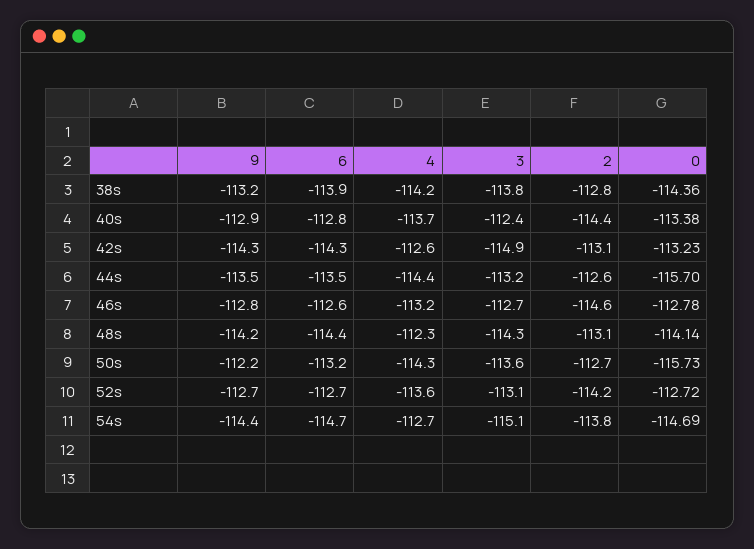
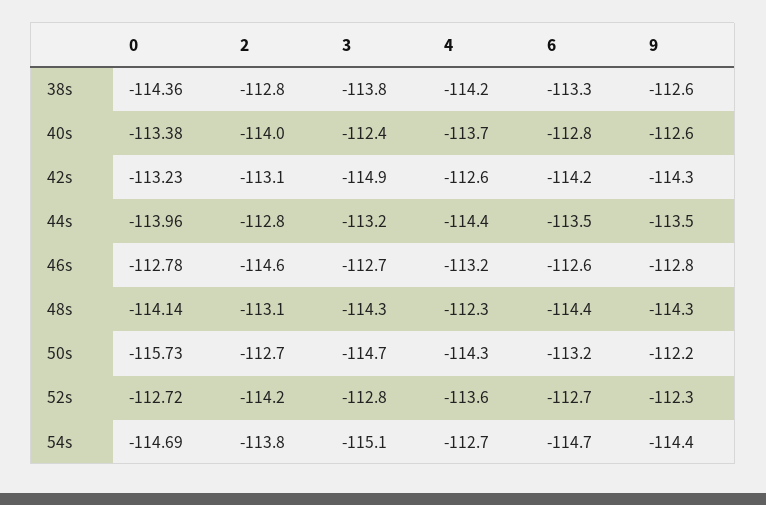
  {
    "9": {
-     "38s": -113.2,
+     "38s": -112.6,
-     "40s": -112.9,
+     "40s": -112.6,
      "42s": -114.3,
      "44s": -113.5,
      "46s": -112.8,
-     "48s": -114.2,
+     "48s": -114.3,
      "50s": -112.2,
-     "52s": -112.7,
+     "52s": -112.3,
      "54s": -114.4
    },
    "6": {
-     "38s": -113.9,
+     "38s": -113.3,
      "40s": -112.8,
-     "42s": -114.3,
+     "42s": -114.2,
      "44s": -113.5,
      "46s": -112.6,
      "48s": -114.4,
      "50s": -113.2,
      "52s": -112.7,
      "54s": -114.7
    },
    "4": {
      "38s": -114.2,
      "40s": -113.7,
      "42s": -112.6,
      "44s": -114.4,
      "46s": -113.2,
      "48s": -112.3,
      "50s": -114.3,
      "52s": -113.6,
      "54s": -112.7
    },
    "3": {
      "38s": -113.8,
      "40s": -112.4,
      "42s": -114.9,
      "44s": -113.2,
      "46s": -112.7,
      "48s": -114.3,
-     "50s": -113.6,
+     "50s": -114.7,
-     "52s": -113.1,
+     "52s": -112.8,
      "54s": -115.1
    },
    "2": {
      "38s": -112.8,
-     "40s": -114.4,
+     "40s": -114,
      "42s": -113.1,
-     "44s": -112.6,
+     "44s": -112.8,
      "46s": -114.6,
      "48s": -113.1,
      "50s": -112.7,
      "52s": -114.2,
      "54s": -113.8
    },
    "0": {
      "38s": -114.36,
      "40s": -113.38,
      "42s": -113.23,
-     "44s": -115.7,
+     "44s": -113.96,
      "46s": -112.78,
      "48s": -114.14,
      "50s": -115.73,
      "52s": -112.72,
      "54s": -114.69
    }
  }

